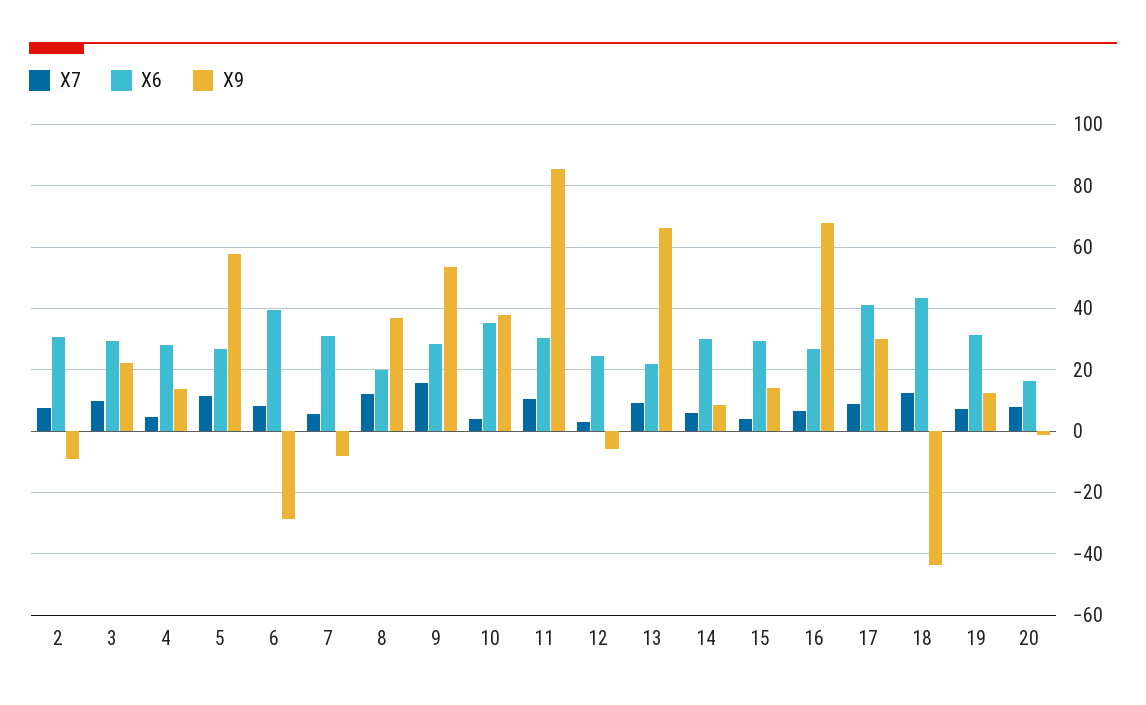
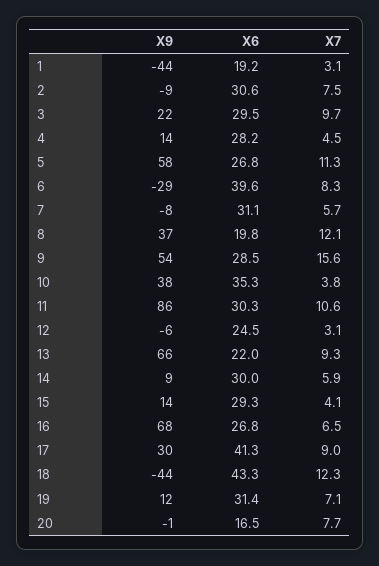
  {
    "X7": {
      "2": 7.5,
      "3": 9.7,
      "4": 4.5,
      "5": 11.3,
      "6": 8.3,
      "7": 5.7,
      "8": 12.1,
      "9": 15.6,
      "10": 3.8,
      "11": 10.6,
      "12": 3.1,
      "13": 9.3,
      "14": 5.9,
      "15": 4.1,
      "16": 6.5,
      "17": 9,
      "18": 12.3,
      "19": 7.1,
-     "20": 7.7
+     "20": 7.7,
+     "1": 3.1
    },
    "X6": {
      "2": 30.6,
      "3": 29.5,
      "4": 28.2,
      "5": 26.8,
      "6": 39.6,
      "7": 31.1,
      "8": 19.8,
      "9": 28.5,
      "10": 35.3,
      "11": 30.3,
      "12": 24.5,
      "13": 22,
      "14": 30,
      "15": 29.3,
      "16": 26.8,
      "17": 41.3,
      "18": 43.3,
      "19": 31.4,
-     "20": 16.5
+     "20": 16.5,
+     "1": 19.2
    },
    "X9": {
      "2": -9,
      "3": 22,
      "4": 14,
      "5": 58,
      "6": -29,
      "7": -8,
      "8": 37,
      "9": 54,
      "10": 38,
      "11": 86,
      "12": -6,
      "13": 66,
      "14": 9,
      "15": 14,
      "16": 68,
      "17": 30,
      "18": -44,
      "19": 12,
-     "20": -1
+     "20": -1,
+     "1": -44
    }
  }

